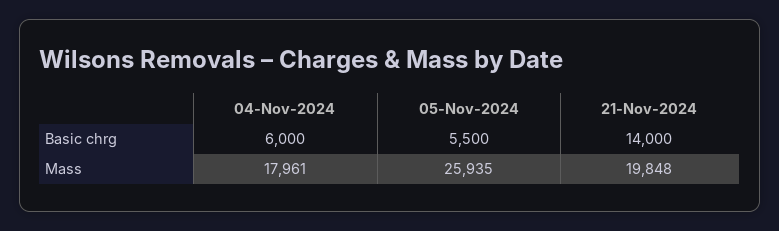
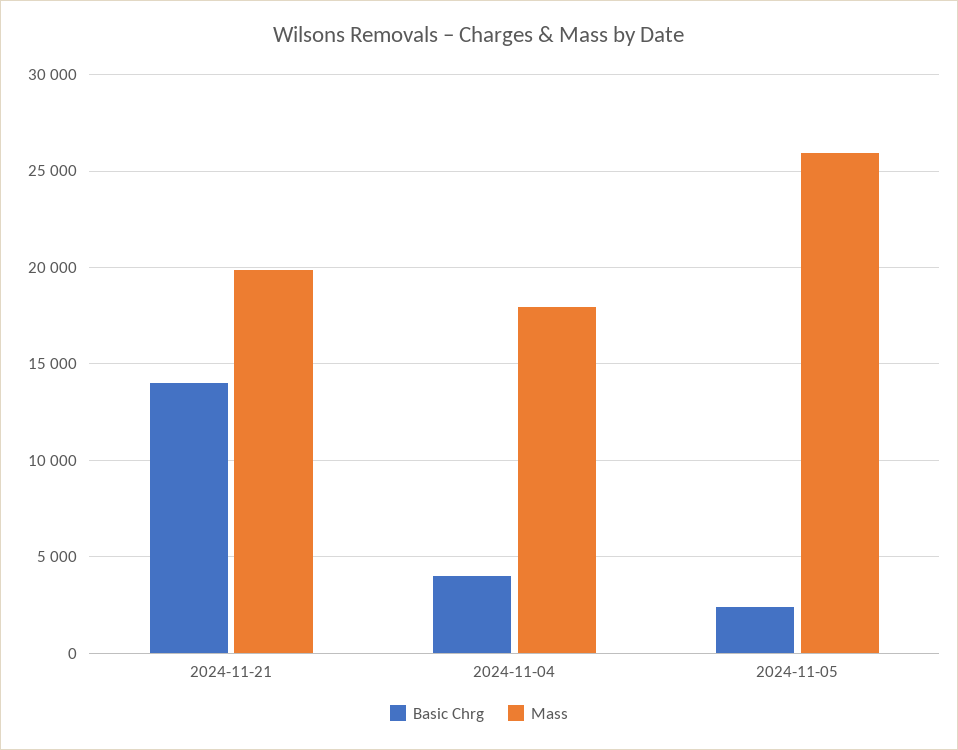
  {
    "Basic chrg": {
-     "04-Nov-2024": 6000,
+     "04-Nov-2024": 4000,
-     "05-Nov-2024": 5500,
+     "05-Nov-2024": 2500,
      "21-Nov-2024": 14000
    },
    "Mass": {
      "04-Nov-2024": 17961,
      "05-Nov-2024": 25935,
      "21-Nov-2024": 19848
    }
  }

